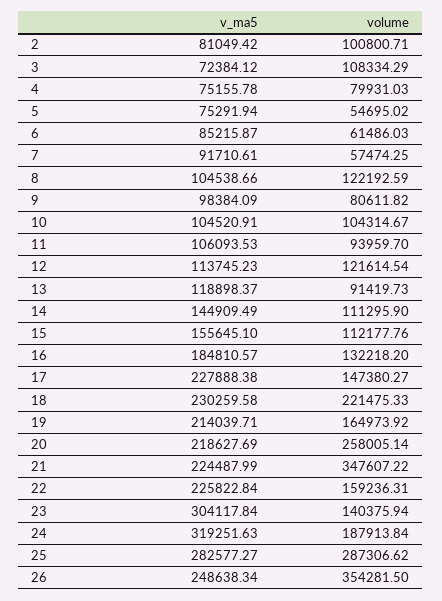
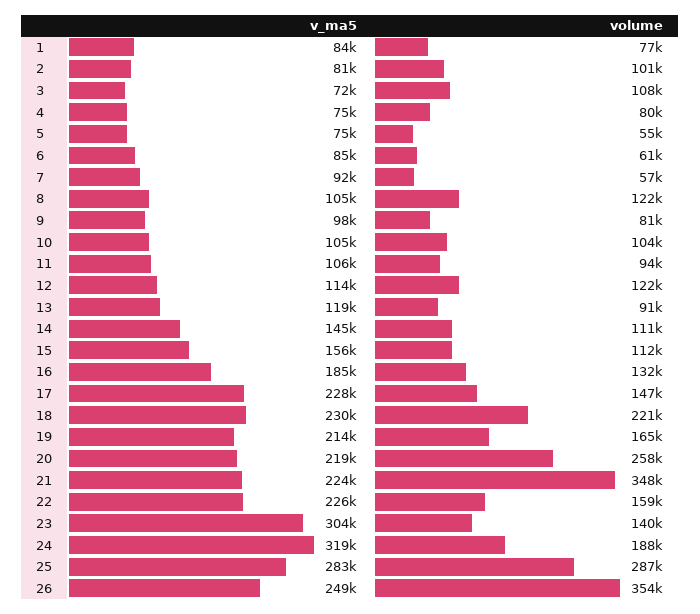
  {
    "v_ma5": {
      "2": 81049.42,
      "3": 72384.12,
      "4": 75155.78,
      "5": 75291.94,
      "6": 85215.87,
      "7": 91710.61,
      "8": 104538.66,
      "9": 98384.09,
      "10": 104520.91,
      "11": 106093.53,
      "12": 113745.23,
      "13": 118898.37,
      "14": 144909.49,
      "15": 155645.1,
      "16": 184810.57,
      "17": 227888.38,
      "18": 230259.58,
      "19": 214039.71,
      "20": 218627.69,
      "21": 224487.99,
      "22": 225822.84,
      "23": 304117.84,
      "24": 319251.63,
      "25": 282577.27,
-     "26": 248638.34
+     "26": 248638.34,
+     "1": 84000
    },
    "volume": {
      "2": 100800.71,
      "3": 108334.29,
      "4": 79931.03,
      "5": 54695.02,
      "6": 61486.03,
      "7": 57474.25,
      "8": 122192.59,
      "9": 80611.82,
      "10": 104314.67,
      "11": 93959.7,
      "12": 121614.54,
      "13": 91419.73,
      "14": 111295.9,
      "15": 112177.76,
      "16": 132218.2,
      "17": 147380.27,
      "18": 221475.33,
      "19": 164973.92,
      "20": 258005.14,
      "21": 347607.22,
      "22": 159236.31,
      "23": 140375.94,
      "24": 187913.84,
      "25": 287306.62,
-     "26": 354281.5
+     "26": 354281.5,
+     "1": 77000
    }
  }

